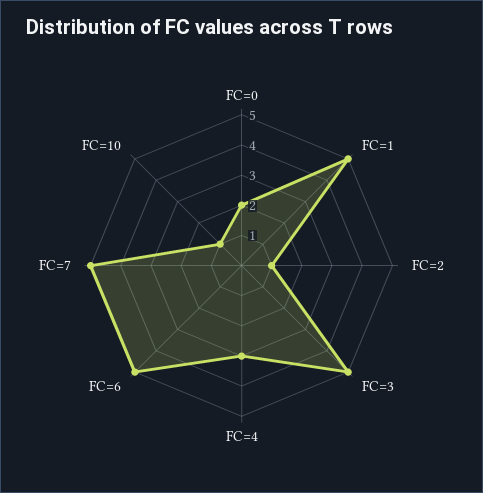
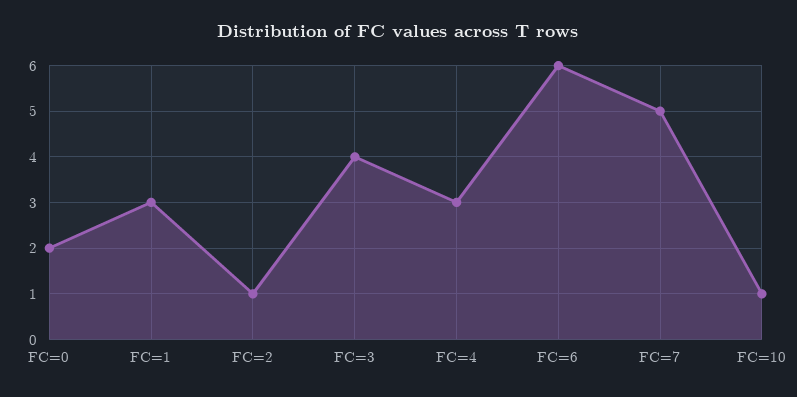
  {
    "FC=0": 2,
-   "FC=1": 5,
+   "FC=1": 3,
    "FC=2": 1,
-   "FC=3": 5,
+   "FC=3": 4,
    "FC=4": 3,
-   "FC=6": 5,
+   "FC=6": 6,
    "FC=7": 5,
    "FC=10": 1
  }

